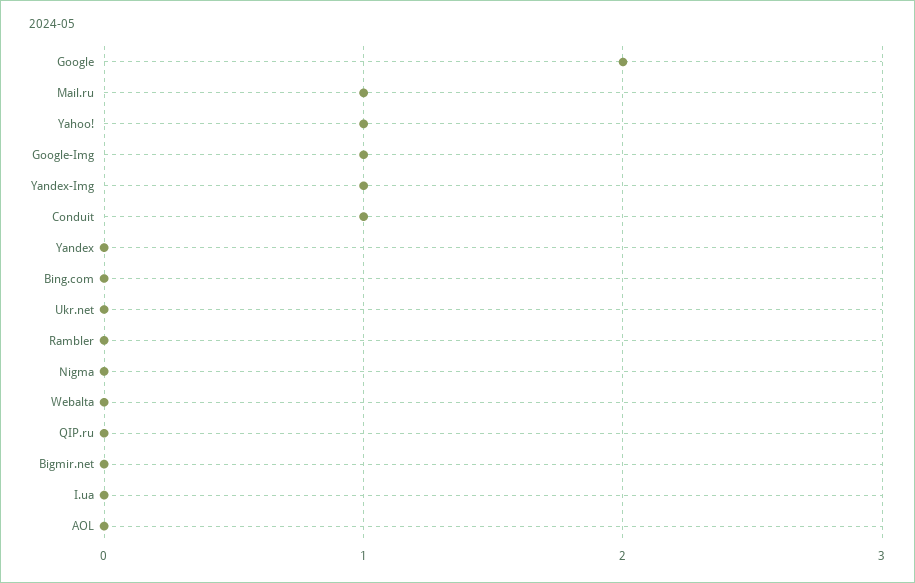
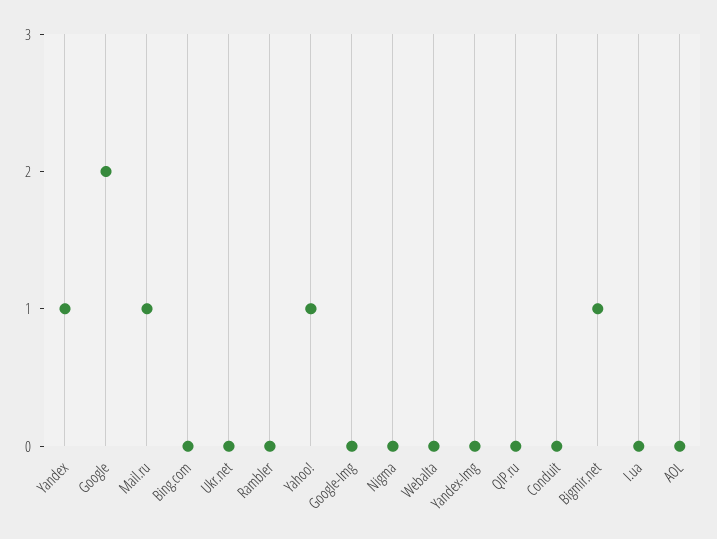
  {
    "Google": 2,
    "Mail.ru": 1,
    "Yahoo!": 1,
-   "Google-Img": 1,
+   "Google-Img": 0,
-   "Yandex-Img": 1,
+   "Yandex-Img": 0,
-   "Conduit": 1,
+   "Conduit": 0,
-   "Yandex": 0,
+   "Yandex": 1,
    "Bing.com": 0,
    "Ukr.net": 0,
    "Rambler": 0,
    "Nigma": 0,
    "Webalta": 0,
    "QIP.ru": 0,
-   "Bigmir.net": 0,
+   "Bigmir.net": 1,
    "I.ua": 0,
    "AOL": 0
  }

